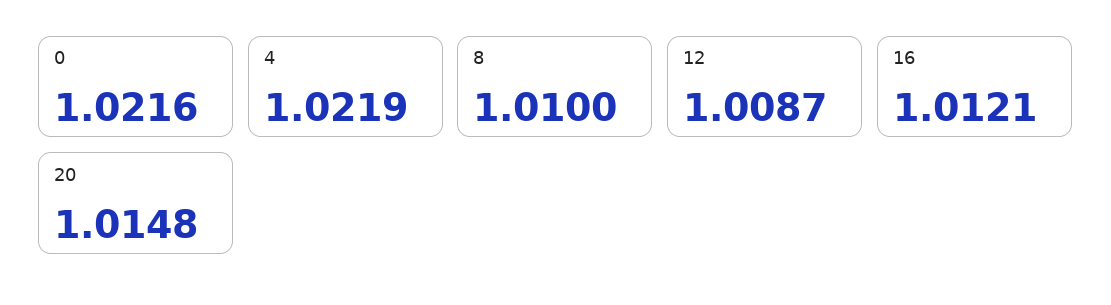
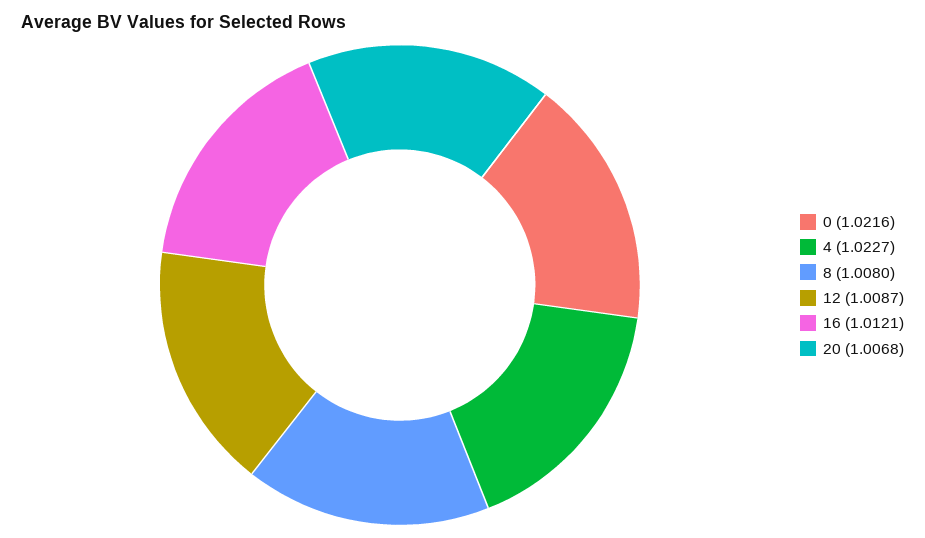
  {
    "0": 1.0216,
-   "4": 1.0219,
+   "4": 1.0227,
-   "8": 1.01,
+   "8": 1.008,
    "12": 1.0087,
    "16": 1.0121,
-   "20": 1.0148
+   "20": 1.0068
  }

